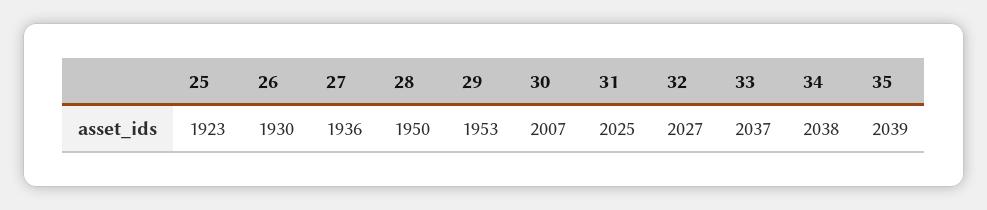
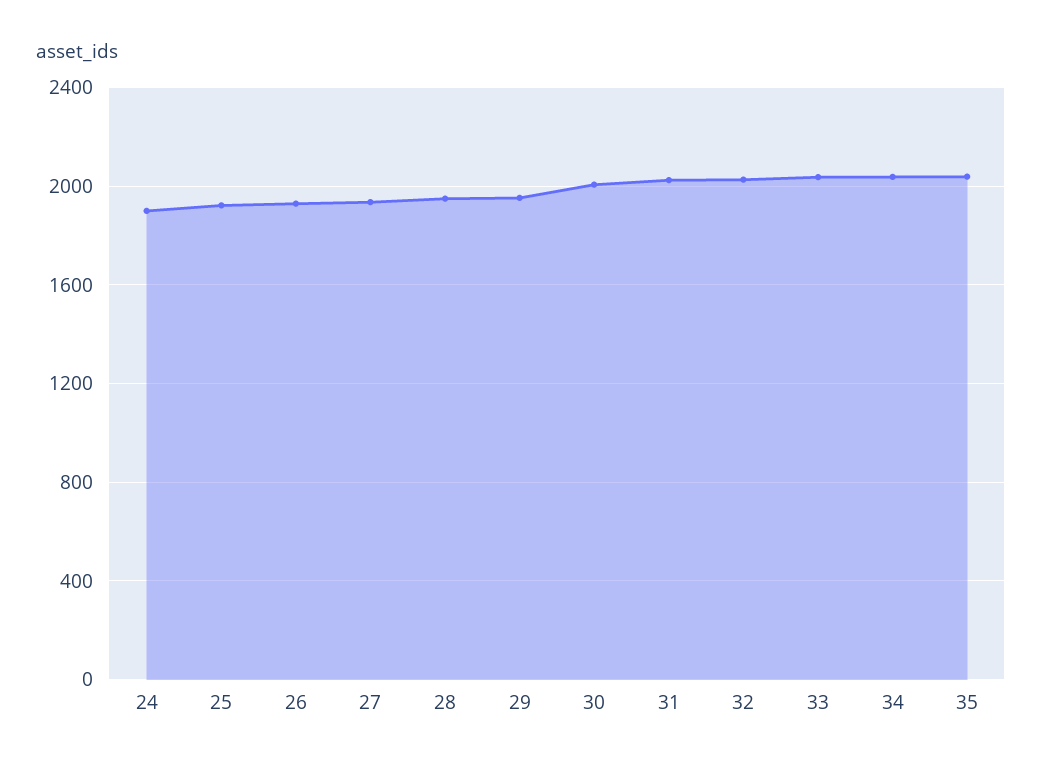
  {
    "25": 1923,
    "26": 1930,
    "27": 1936,
    "28": 1950,
    "29": 1953,
    "30": 2007,
    "31": 2025,
    "32": 2027,
    "33": 2037,
    "34": 2038,
-   "35": 2039
+   "35": 2039,
+   "24": 1900
  }

